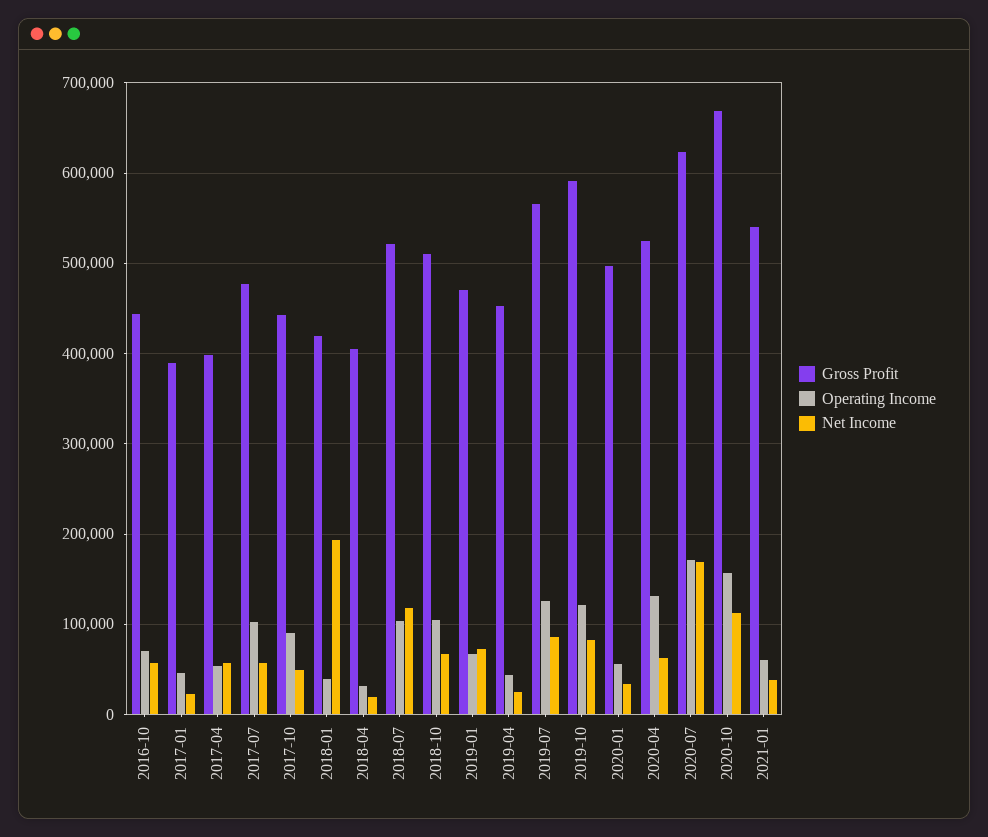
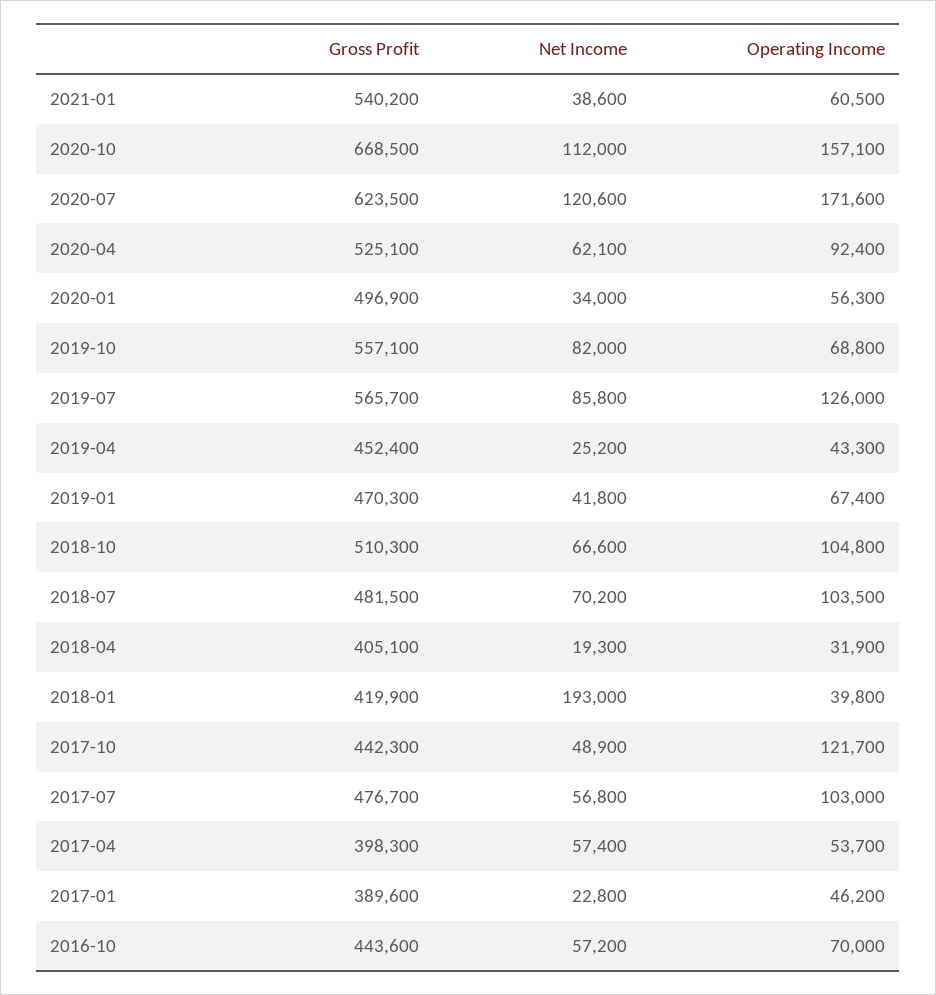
  {
    "Gross Profit": {
      "2016-10": 443600,
      "2017-01": 389600,
      "2017-04": 398300,
      "2017-07": 476700,
      "2017-10": 442300,
      "2018-01": 419900,
      "2018-04": 405100,
-     "2018-07": 520000,
+     "2018-07": 481500,
      "2018-10": 510300,
      "2019-01": 470300,
      "2019-04": 452400,
      "2019-07": 565700,
-     "2019-10": 590000,
+     "2019-10": 557100,
      "2020-01": 496900,
      "2020-04": 525100,
      "2020-07": 623500,
      "2020-10": 668500,
      "2021-01": 540200
    },
    "Operating Income": {
      "2016-10": 70000,
      "2017-01": 46200,
      "2017-04": 53700,
      "2017-07": 103000,
-     "2017-10": 90000,
+     "2017-10": 121700,
      "2018-01": 39800,
      "2018-04": 31900,
      "2018-07": 103500,
      "2018-10": 104800,
      "2019-01": 67400,
      "2019-04": 43300,
      "2019-07": 126000,
-     "2019-10": 120000,
+     "2019-10": 68800,
      "2020-01": 56300,
-     "2020-04": 130000,
+     "2020-04": 92400,
      "2020-07": 171600,
      "2020-10": 157100,
      "2021-01": 60500
    },
    "Net Income": {
      "2016-10": 57200,
      "2017-01": 22800,
      "2017-04": 57400,
      "2017-07": 56800,
      "2017-10": 48900,
      "2018-01": 193000,
      "2018-04": 19300,
-     "2018-07": 120000,
+     "2018-07": 70200,
      "2018-10": 66600,
-     "2019-01": 70000,
+     "2019-01": 41800,
      "2019-04": 25200,
      "2019-07": 85800,
      "2019-10": 82000,
      "2020-01": 34000,
      "2020-04": 62100,
-     "2020-07": 170000,
+     "2020-07": 120600,
      "2020-10": 112000,
      "2021-01": 38600
    }
  }

